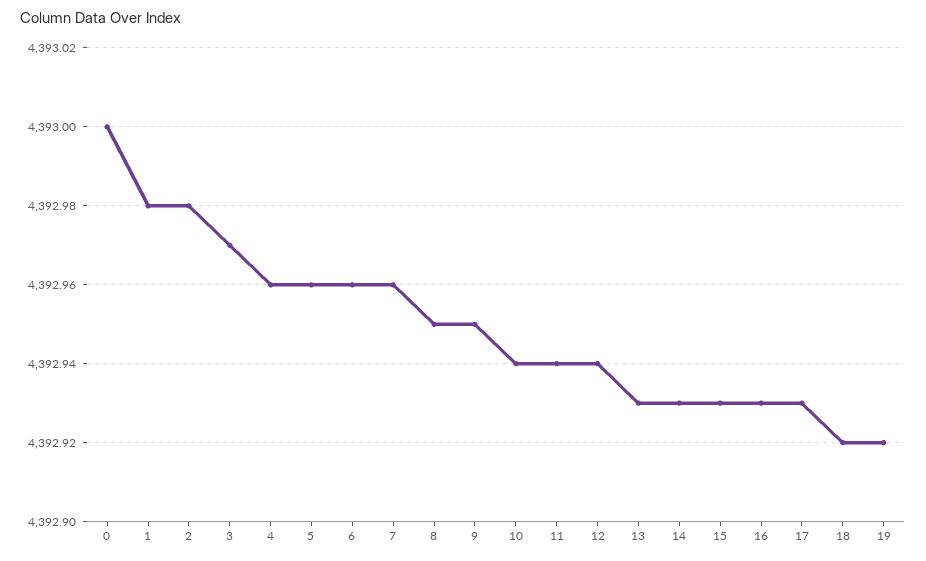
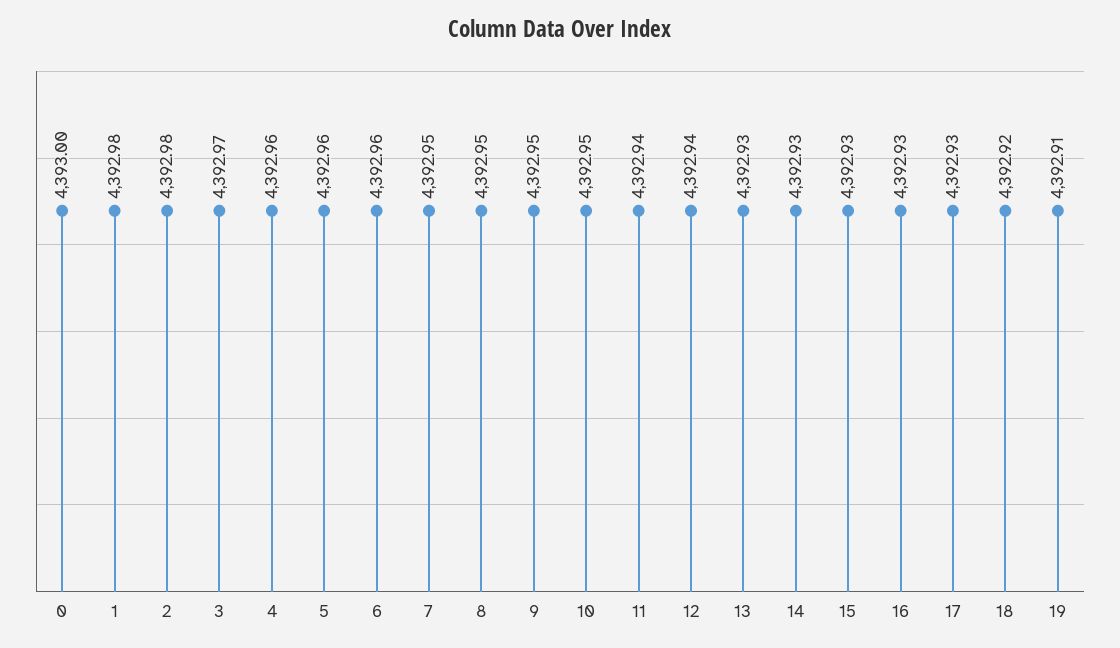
  {
    "0": 4393,
    "1": 4392.98,
    "2": 4392.98,
    "3": 4392.97,
    "4": 4392.96,
    "5": 4392.96,
    "6": 4392.96,
-   "7": 4392.96,
+   "7": 4392.95,
    "8": 4392.95,
    "9": 4392.95,
-   "10": 4392.94,
+   "10": 4392.95,
    "11": 4392.94,
    "12": 4392.94,
    "13": 4392.93,
    "14": 4392.93,
    "15": 4392.93,
    "16": 4392.93,
    "17": 4392.93,
    "18": 4392.92,
-   "19": 4392.92
+   "19": 4392.91
  }

